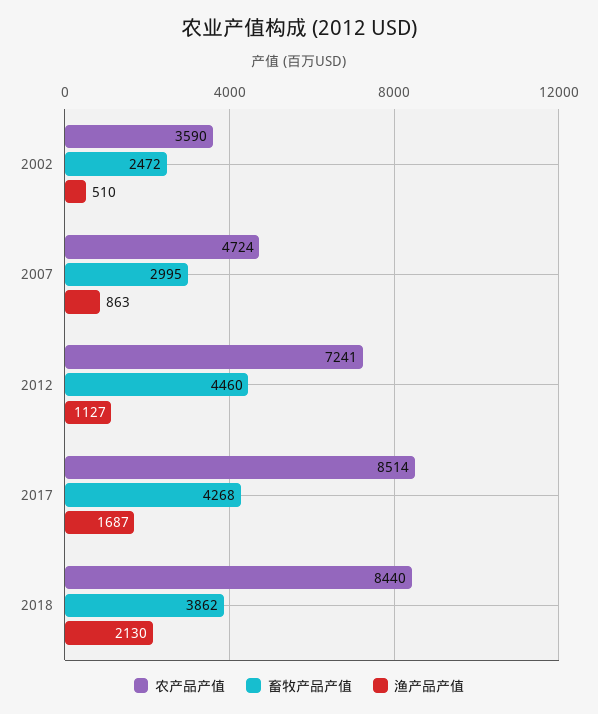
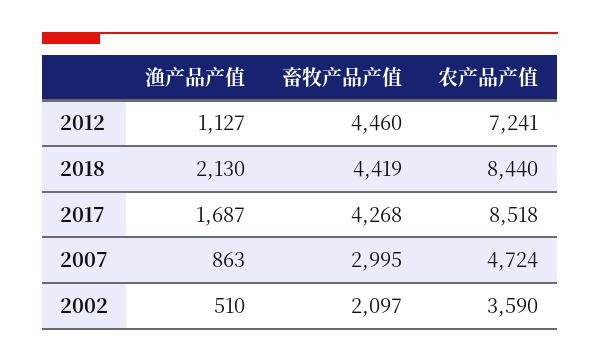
  {
    "农产品产值": {
      "2002": 3590,
      "2007": 4724,
      "2012": 7241,
-     "2017": 8514,
+     "2017": 8518,
      "2018": 8440
    },
    "畜牧产品产值": {
-     "2002": 2472,
+     "2002": 2097,
      "2007": 2995,
      "2012": 4460,
      "2017": 4268,
-     "2018": 3862
+     "2018": 4419
    },
    "渔产品产值": {
      "2002": 510,
      "2007": 863,
      "2012": 1127,
      "2017": 1687,
      "2018": 2130
    }
  }

